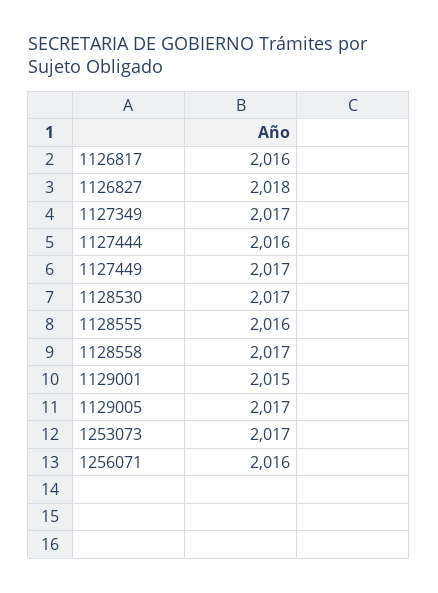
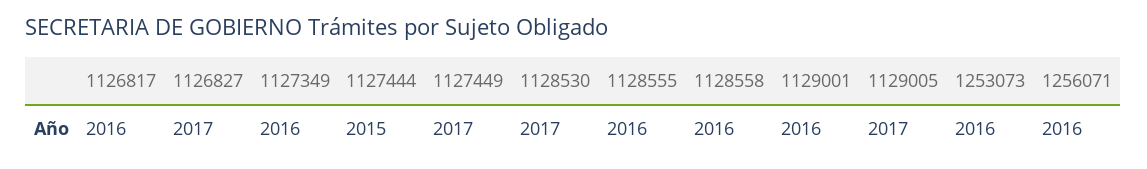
  {
    "1126817": 2016,
-   "1126827": 2018,
+   "1126827": 2017,
-   "1127349": 2017,
+   "1127349": 2016,
-   "1127444": 2016,
+   "1127444": 2015,
    "1127449": 2017,
    "1128530": 2017,
    "1128555": 2016,
-   "1128558": 2017,
+   "1128558": 2016,
-   "1129001": 2015,
+   "1129001": 2016,
    "1129005": 2017,
-   "1253073": 2017,
+   "1253073": 2016,
    "1256071": 2016
  }

